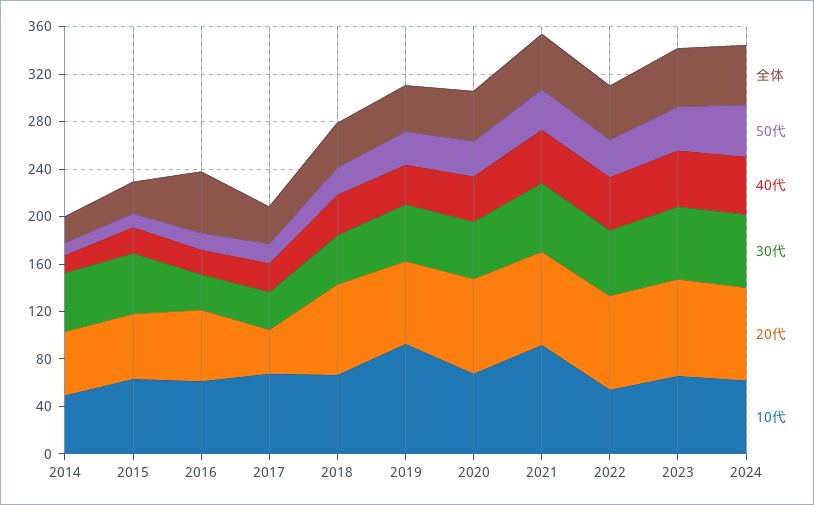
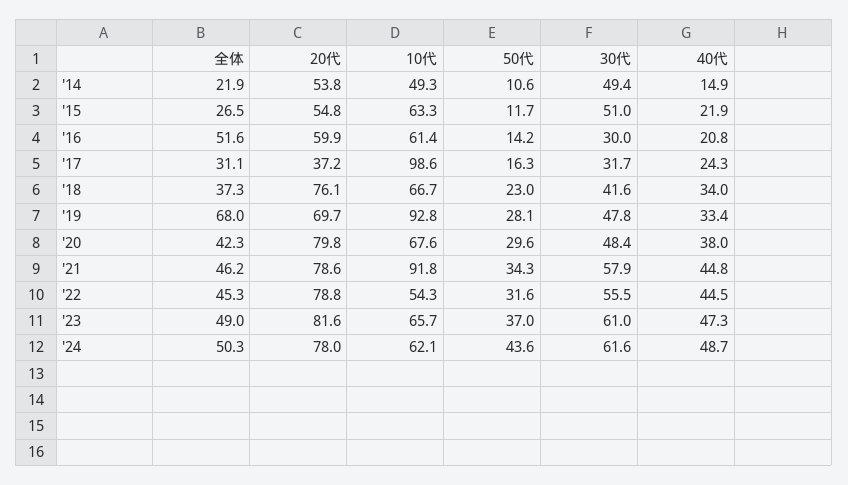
  {
    "全体": {
      "2014": 21.9,
      "2015": 26.5,
      "2016": 51.6,
      "2017": 31.1,
      "2018": 37.3,
-     "2019": 40,
+     "2019": 68,
      "2020": 42.3,
      "2021": 46.2,
      "2022": 45.3,
      "2023": 49,
      "2024": 50.3
    },
    "50代": {
      "2014": 10.6,
      "2015": 11.7,
      "2016": 14.2,
      "2017": 16.3,
      "2018": 23,
      "2019": 28.1,
      "2020": 29.6,
      "2021": 34.3,
      "2022": 31.6,
      "2023": 37,
      "2024": 43.6
    },
    "40代": {
      "2014": 14.9,
      "2015": 21.9,
      "2016": 20.8,
      "2017": 24.3,
      "2018": 34,
      "2019": 33.4,
      "2020": 38,
      "2021": 44.8,
      "2022": 44.5,
      "2023": 47.3,
      "2024": 48.7
    },
    "30代": {
      "2014": 49.4,
      "2015": 51,
      "2016": 30,
      "2017": 31.7,
      "2018": 41.6,
      "2019": 47.8,
      "2020": 48.4,
      "2021": 57.9,
      "2022": 55.5,
      "2023": 61,
      "2024": 61.6
    },
    "20代": {
      "2014": 53.8,
      "2015": 54.8,
      "2016": 59.9,
      "2017": 37.2,
      "2018": 76.1,
      "2019": 69.7,
      "2020": 79.8,
      "2021": 78.6,
      "2022": 78.8,
      "2023": 81.6,
      "2024": 78
    },
    "10代": {
      "2014": 49.3,
      "2015": 63.3,
      "2016": 61.4,
-     "2017": 70,
+     "2017": 98.6,
      "2018": 66.7,
      "2019": 92.8,
      "2020": 67.6,
      "2021": 91.8,
      "2022": 54.3,
      "2023": 65.7,
      "2024": 62.1
    }
  }

